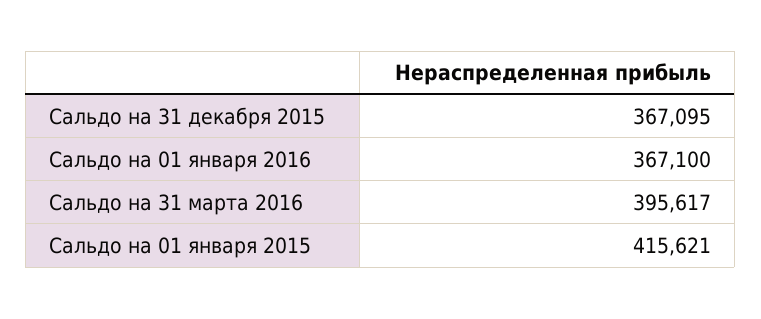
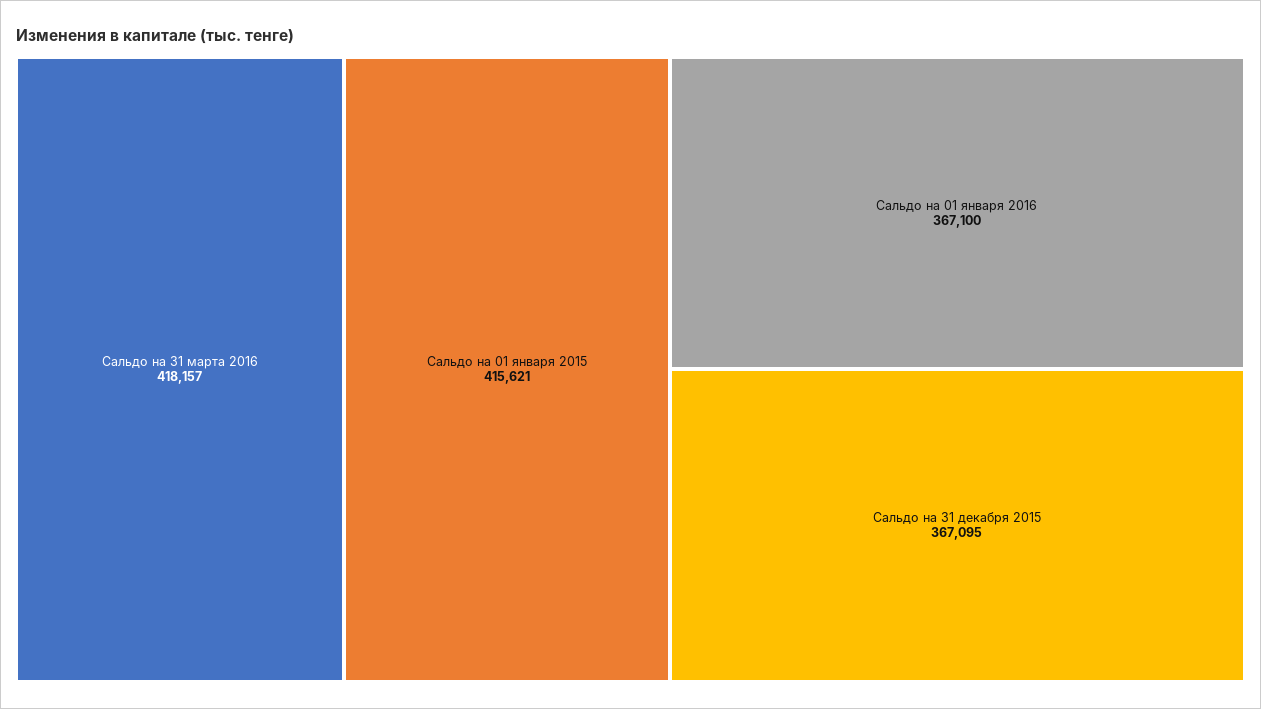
  {
    "Сальдо на 31 декабря 2015": 367095,
    "Сальдо на 01 января 2016": 367100,
-   "Сальдо на 31 марта 2016": 395617,
+   "Сальдо на 31 марта 2016": 418157,
    "Сальдо на 01 января 2015": 415621
  }

